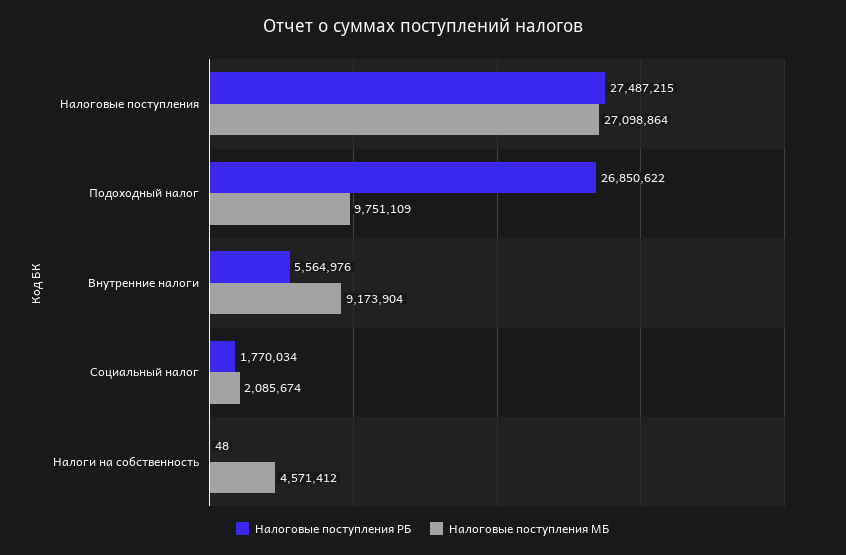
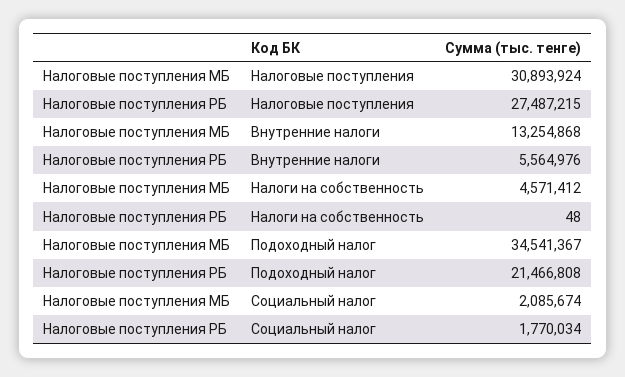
  {
    "Hалоговые поступления РБ": {
      "Hалоговые поступления": 27487215,
-     "Подоходный налог": 26850622,
+     "Подоходный налог": 21466808,
      "Внутренние налоги": 5564976,
      "Социальный налог": 1770034,
      "Налоги на собственность": 48
    },
    "Hалоговые поступления МБ": {
-     "Hалоговые поступления": 27098864,
+     "Hалоговые поступления": 30893924,
-     "Подоходный налог": 9751109,
+     "Подоходный налог": 34541367,
-     "Внутренние налоги": 9173904,
+     "Внутренние налоги": 13254868,
      "Социальный налог": 2085674,
      "Налоги на собственность": 4571412
    }
  }

